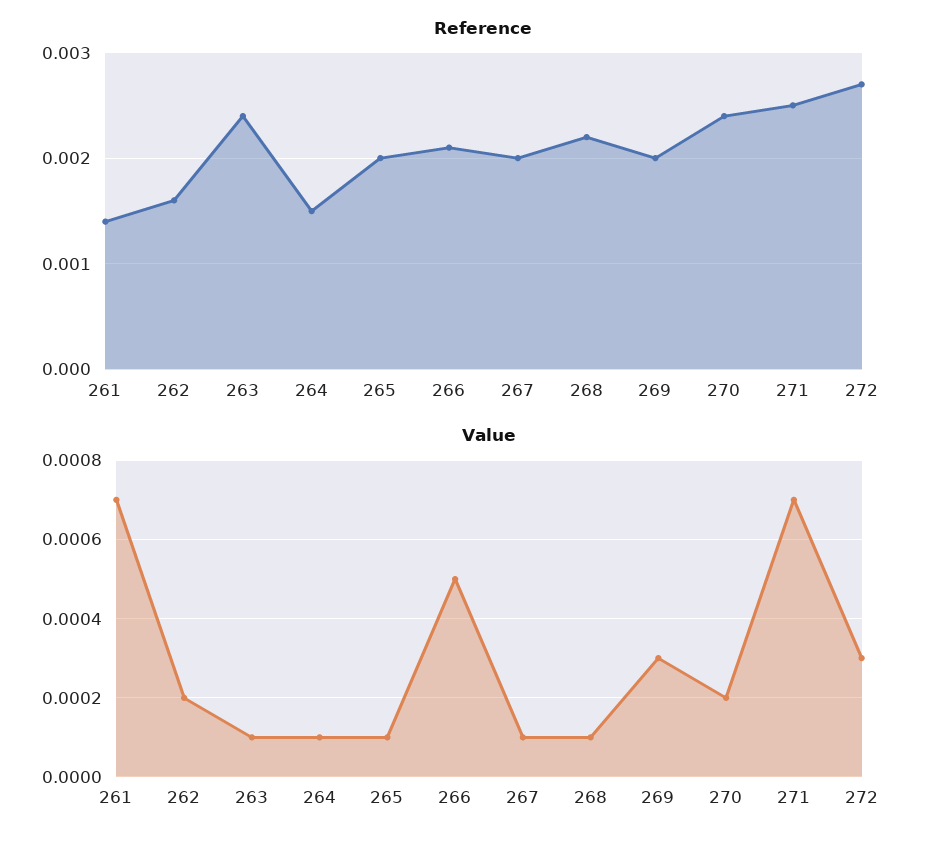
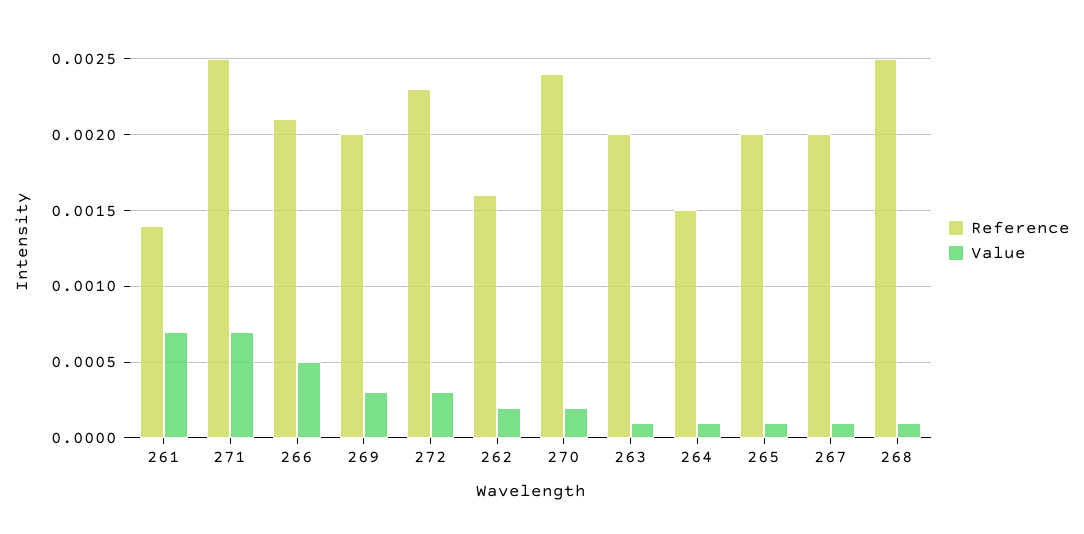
  {
    "Reference": {
      "261": 0.0014,
      "262": 0.0016,
-     "263": 0.0024,
+     "263": 0.002,
      "264": 0.0015,
      "265": 0.002,
      "266": 0.0021,
      "267": 0.002,
-     "268": 0.0022,
+     "268": 0.0025,
      "269": 0.002,
      "270": 0.0024,
      "271": 0.0025,
-     "272": 0.0027
+     "272": 0.0023
    },
    "Value": {
      "261": 0.0007,
      "262": 0.0002,
      "263": 0.0001,
      "264": 0.0001,
      "265": 0.0001,
      "266": 0.0005,
      "267": 0.0001,
      "268": 0.0001,
      "269": 0.0003,
      "270": 0.0002,
      "271": 0.0007,
      "272": 0.0003
    }
  }

